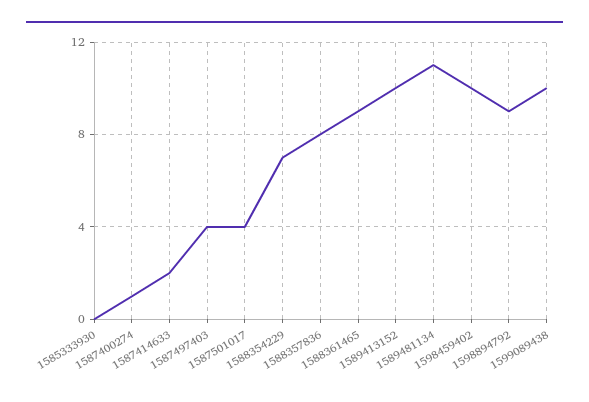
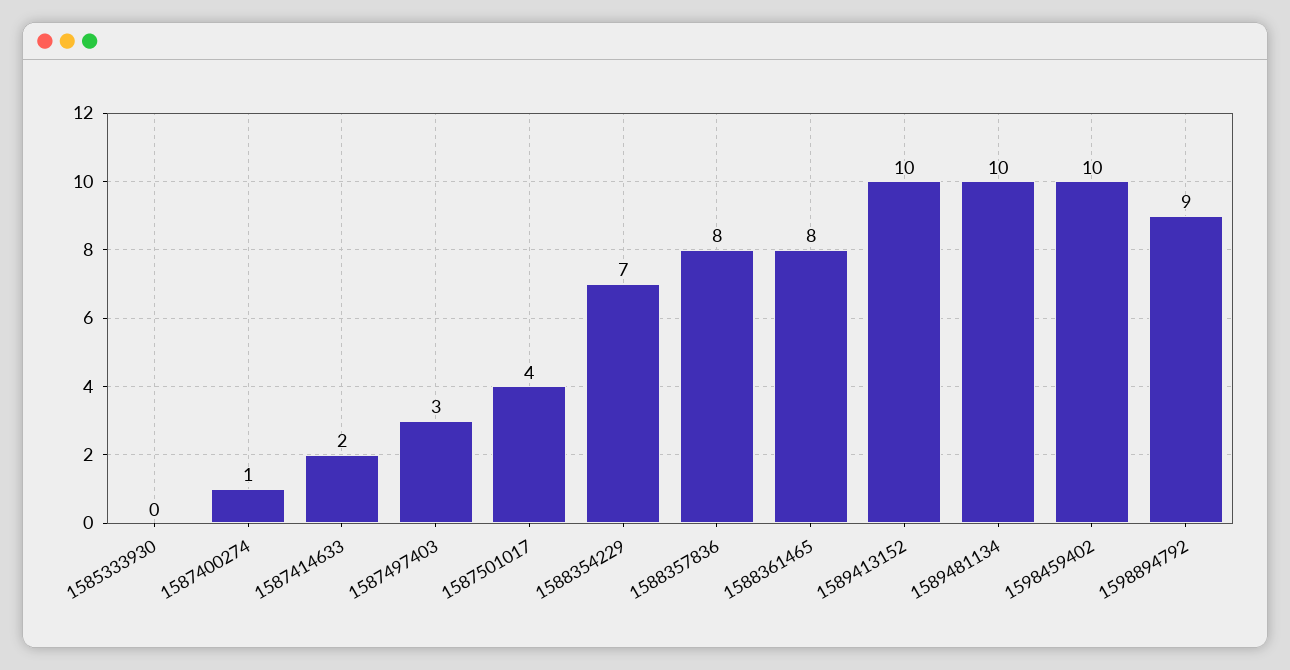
  {
    "1585333930": 0,
    "1587400274": 1,
    "1587414633": 2,
-   "1587497403": 4,
+   "1587497403": 3,
    "1587501017": 4,
    "1588354229": 7,
    "1588357836": 8,
-   "1588361465": 9,
+   "1588361465": 8,
    "1589413152": 10,
-   "1589481134": 11,
+   "1589481134": 10,
    "1598459402": 10,
-   "1598894792": 9,
+   "1598894792": 9
-   "1599089438": 10
  }

